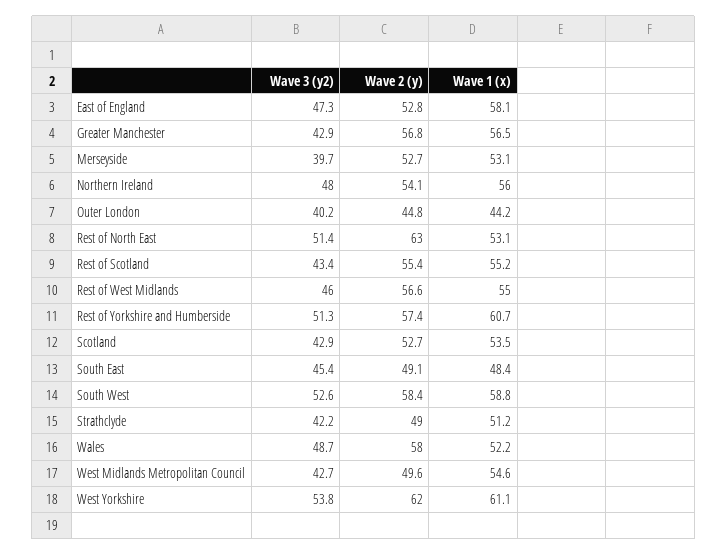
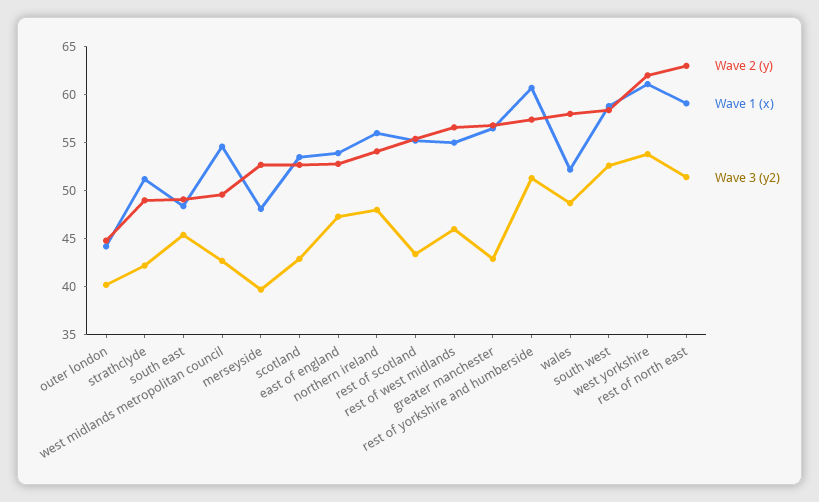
  {
    "Wave 3 (y2)": {
      "East of England": 47.3,
      "Greater Manchester": 42.9,
      "Merseyside": 39.7,
      "Northern Ireland": 48,
      "Outer London": 40.2,
      "Rest of North East": 51.4,
      "Rest of Scotland": 43.4,
      "Rest of West Midlands": 46,
      "Rest of Yorkshire and Humberside": 51.3,
      "Scotland": 42.9,
      "South East": 45.4,
      "South West": 52.6,
      "Strathclyde": 42.2,
      "Wales": 48.7,
      "West Midlands Metropolitan Council": 42.7,
      "West Yorkshire": 53.8
    },
    "Wave 2 (y)": {
      "East of England": 52.8,
      "Greater Manchester": 56.8,
      "Merseyside": 52.7,
      "Northern Ireland": 54.1,
      "Outer London": 44.8,
      "Rest of North East": 63,
      "Rest of Scotland": 55.4,
      "Rest of West Midlands": 56.6,
      "Rest of Yorkshire and Humberside": 57.4,
      "Scotland": 52.7,
      "South East": 49.1,
      "South West": 58.4,
      "Strathclyde": 49,
      "Wales": 58,
      "West Midlands Metropolitan Council": 49.6,
      "West Yorkshire": 62
    },
    "Wave 1 (x)": {
-     "East of England": 58.1,
+     "East of England": 54,
      "Greater Manchester": 56.5,
-     "Merseyside": 53.1,
+     "Merseyside": 48,
      "Northern Ireland": 56,
      "Outer London": 44.2,
-     "Rest of North East": 53.1,
+     "Rest of North East": 59,
      "Rest of Scotland": 55.2,
      "Rest of West Midlands": 55,
      "Rest of Yorkshire and Humberside": 60.7,
      "Scotland": 53.5,
      "South East": 48.4,
      "South West": 58.8,
      "Strathclyde": 51.2,
      "Wales": 52.2,
      "West Midlands Metropolitan Council": 54.6,
      "West Yorkshire": 61.1
    }
  }

